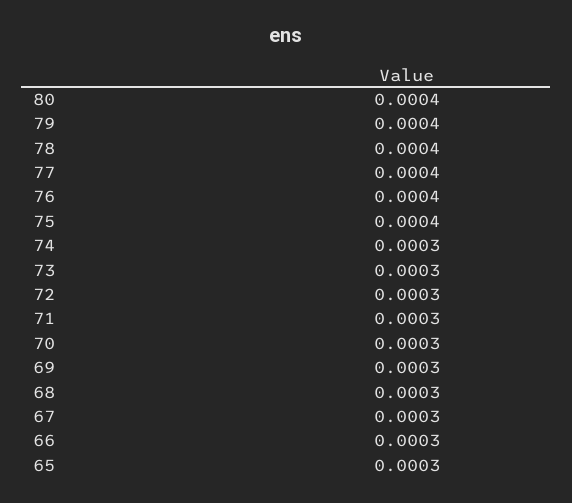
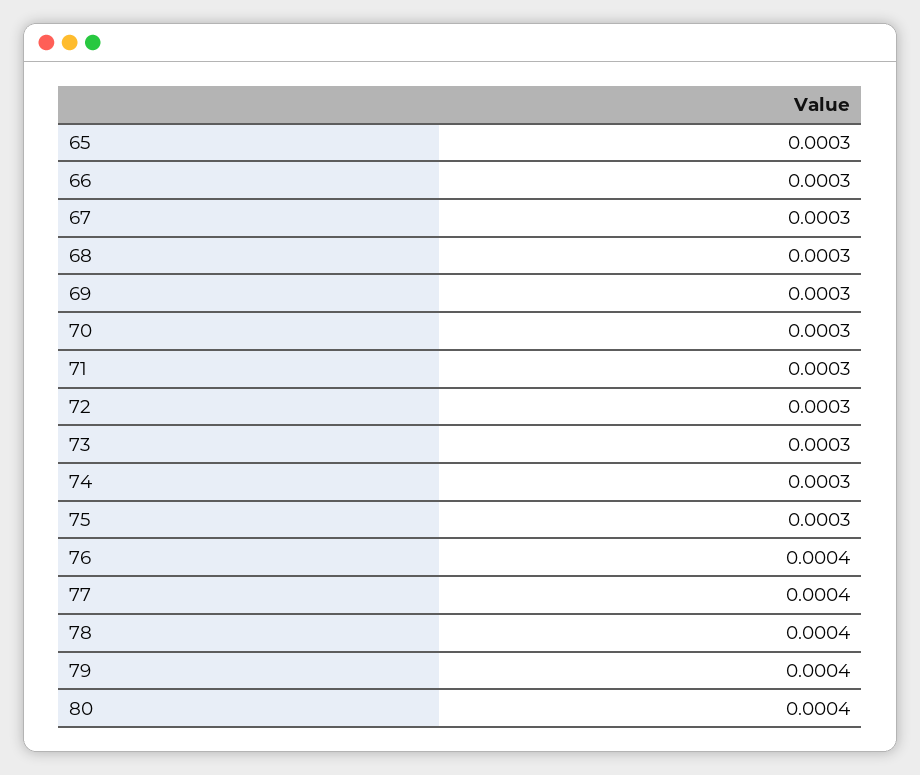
  {
    "80": 0.0004,
    "79": 0.0004,
    "78": 0.0004,
    "77": 0.0004,
    "76": 0.0004,
-   "75": 0.0004,
+   "75": 0.0003,
    "74": 0.0003,
    "73": 0.0003,
    "72": 0.0003,
    "71": 0.0003,
    "70": 0.0003,
    "69": 0.0003,
    "68": 0.0003,
    "67": 0.0003,
    "66": 0.0003,
    "65": 0.0003
  }

